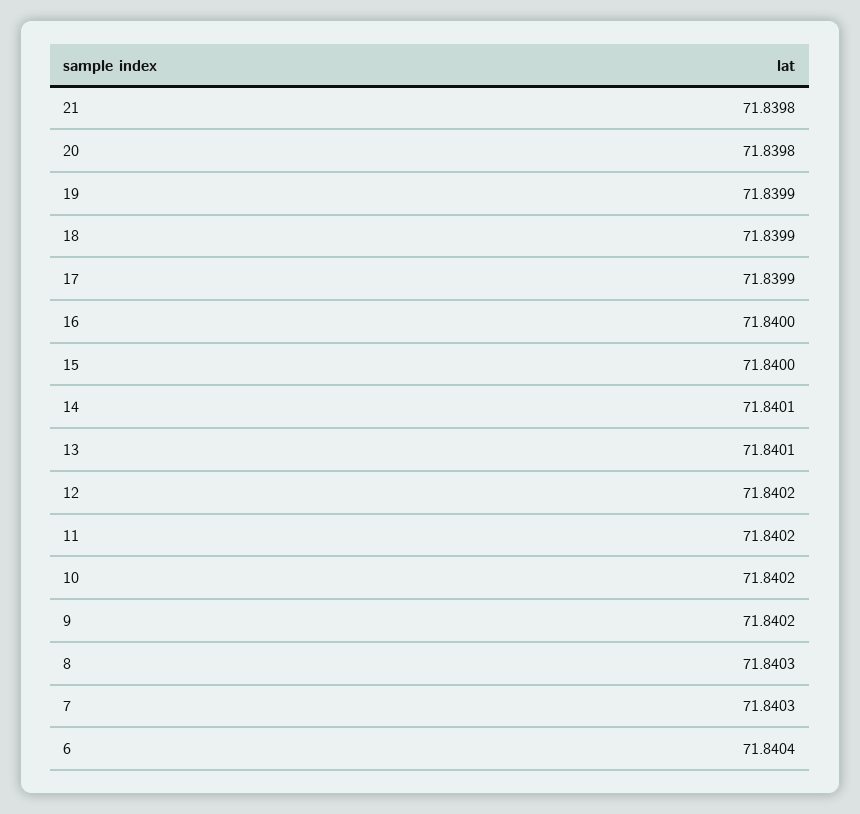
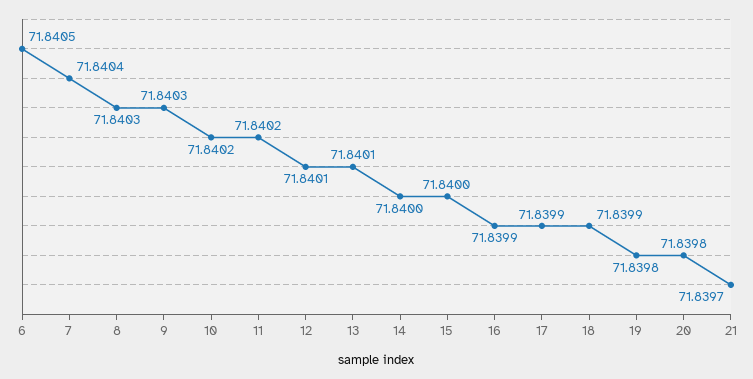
  {
-   "21": 71.8398,
+   "21": 71.8397,
    "20": 71.8398,
-   "19": 71.8399,
+   "19": 71.8398,
    "18": 71.8399,
    "17": 71.8399,
-   "16": 71.84,
+   "16": 71.8399,
    "15": 71.84,
-   "14": 71.8401,
+   "14": 71.84,
    "13": 71.8401,
-   "12": 71.8402,
+   "12": 71.8401,
    "11": 71.8402,
    "10": 71.8402,
-   "9": 71.8402,
+   "9": 71.8403,
    "8": 71.8403,
-   "7": 71.8403,
+   "7": 71.8404,
-   "6": 71.8404
+   "6": 71.8405
  }

